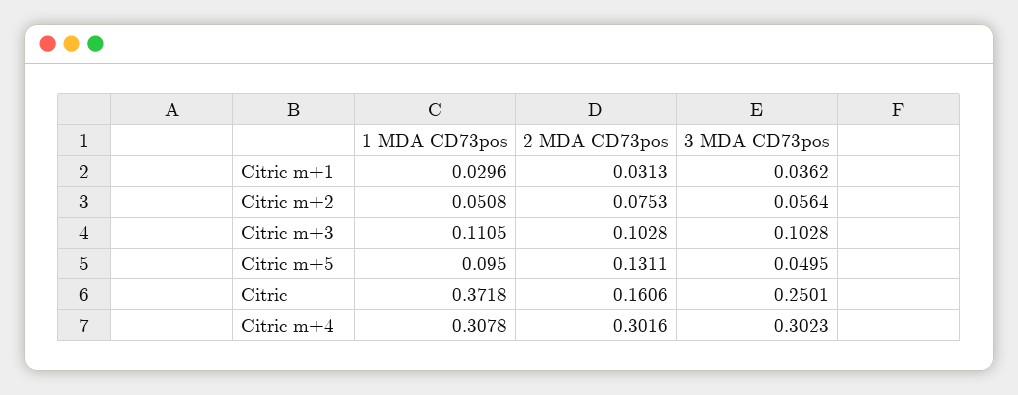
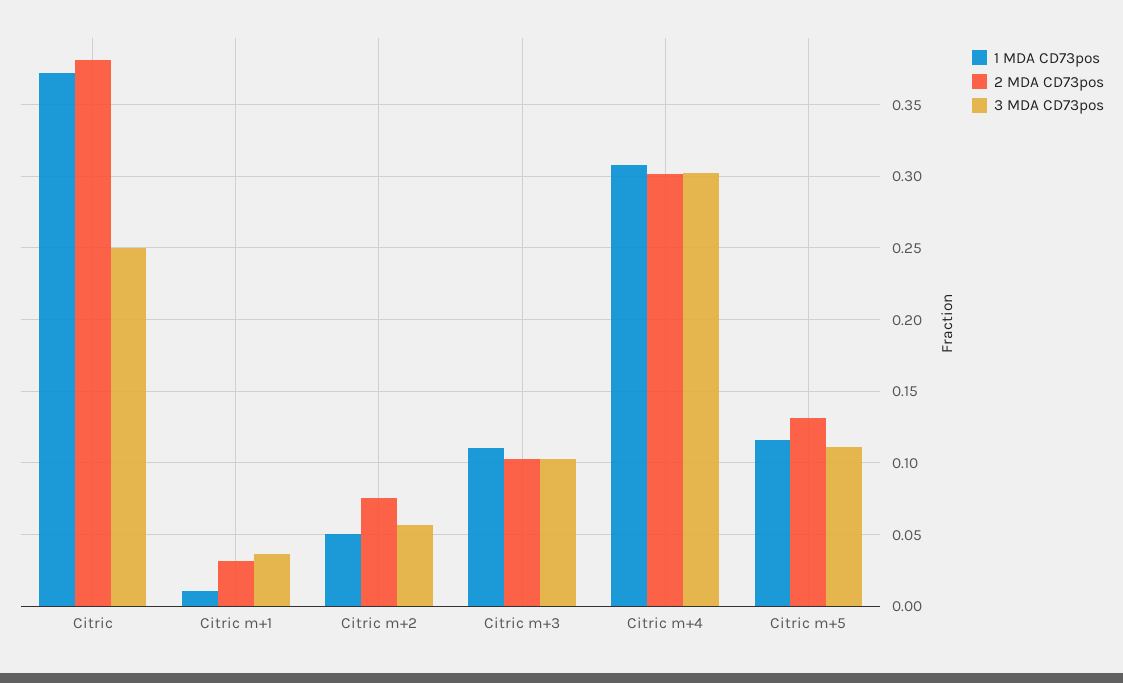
  {
    "1 MDA CD73pos": {
-     "Citric m+1": 0.0296,
+     "Citric m+1": 0.01,
      "Citric m+2": 0.0508,
      "Citric m+3": 0.1105,
-     "Citric m+5": 0.095,
+     "Citric m+5": 0.115,
      "Citric": 0.3718,
      "Citric m+4": 0.3078
    },
    "2 MDA CD73pos": {
      "Citric m+1": 0.0313,
      "Citric m+2": 0.0753,
      "Citric m+3": 0.1028,
      "Citric m+5": 0.1311,
-     "Citric": 0.1606,
+     "Citric": 0.38,
      "Citric m+4": 0.3016
    },
    "3 MDA CD73pos": {
      "Citric m+1": 0.0362,
      "Citric m+2": 0.0564,
      "Citric m+3": 0.1028,
-     "Citric m+5": 0.0495,
+     "Citric m+5": 0.11,
      "Citric": 0.2501,
      "Citric m+4": 0.3023
    }
  }

